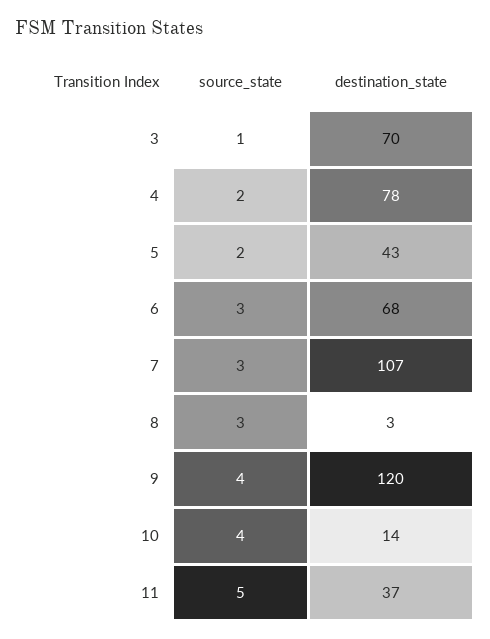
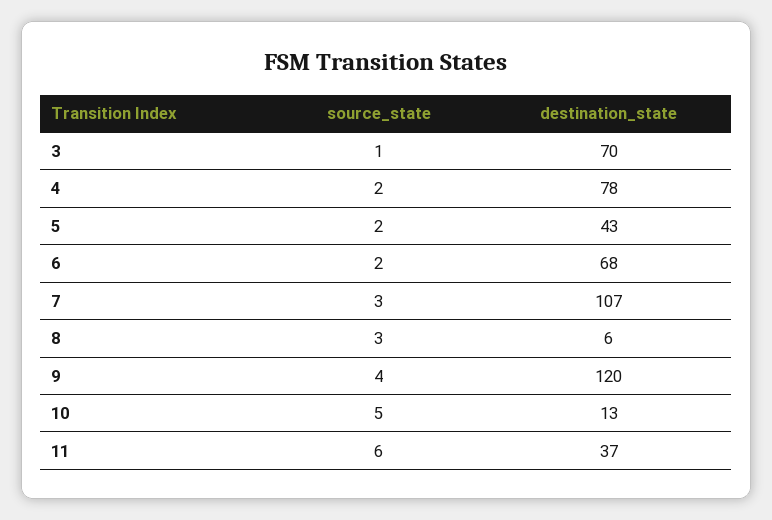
  {
    "source_state": {
      "3": 1,
      "4": 2,
      "5": 2,
-     "6": 3,
+     "6": 2,
      "7": 3,
      "8": 3,
      "9": 4,
-     "10": 4,
+     "10": 5,
-     "11": 5
+     "11": 6
    },
    "destination_state": {
      "3": 70,
      "4": 78,
      "5": 43,
      "6": 68,
      "7": 107,
-     "8": 3,
+     "8": 6,
      "9": 120,
-     "10": 14,
+     "10": 13,
      "11": 37
    }
  }

